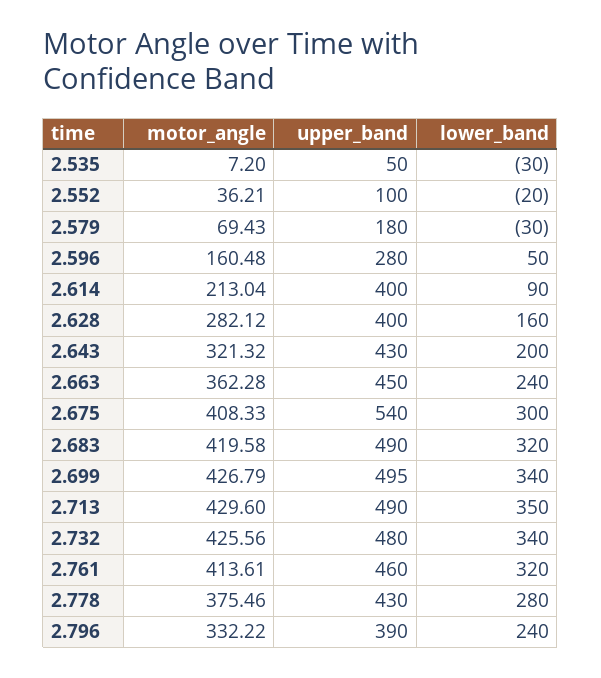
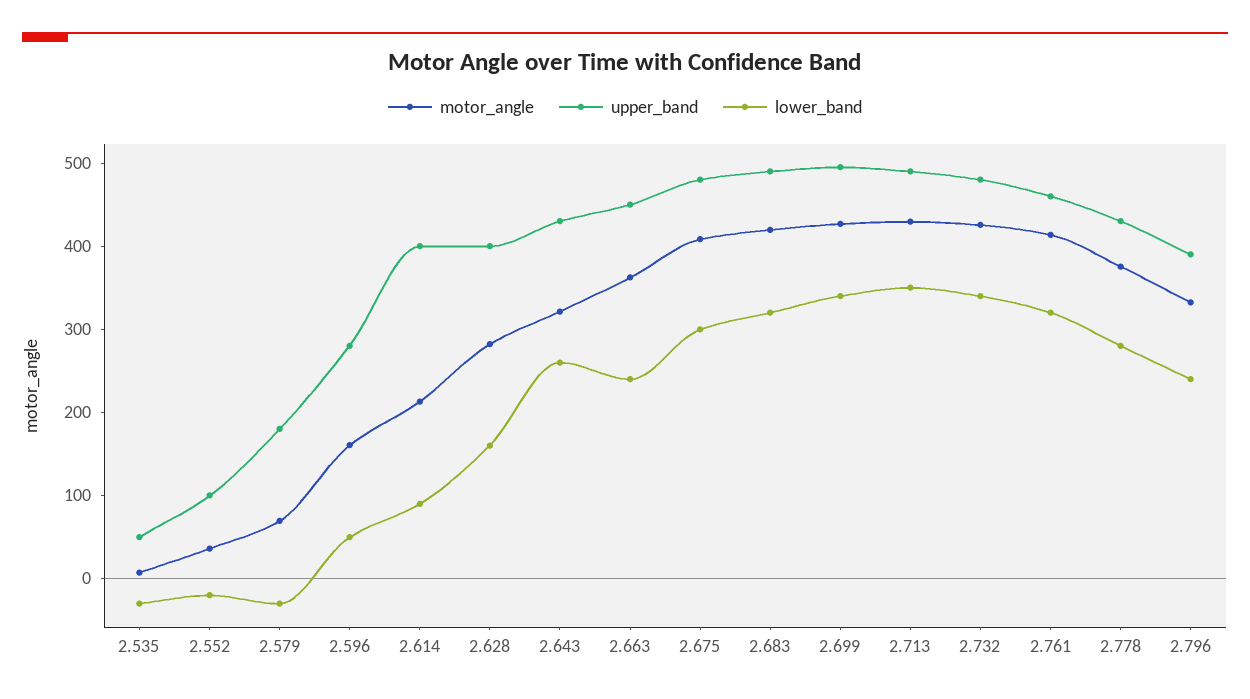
  {
    "motor_angle": {
      "2.535": 7.2,
      "2.552": 36.21,
      "2.579": 69.43,
      "2.596": 160.48,
      "2.614": 213.04,
      "2.628": 282.12,
      "2.643": 321.32,
      "2.663": 362.28,
      "2.675": 408.33,
      "2.683": 419.58,
      "2.699": 426.79,
      "2.713": 429.6,
      "2.732": 425.56,
      "2.761": 413.61,
      "2.778": 375.46,
      "2.796": 332.22
    },
    "upper_band": {
      "2.535": 50,
      "2.552": 100,
      "2.579": 180,
      "2.596": 280,
      "2.614": 400,
      "2.628": 400,
      "2.643": 430,
      "2.663": 450,
-     "2.675": 540,
+     "2.675": 480,
      "2.683": 490,
      "2.699": 495,
      "2.713": 490,
      "2.732": 480,
      "2.761": 460,
      "2.778": 430,
      "2.796": 390
    },
    "lower_band": {
      "2.535": -30,
      "2.552": -20,
      "2.579": -30,
      "2.596": 50,
      "2.614": 90,
      "2.628": 160,
-     "2.643": 200,
+     "2.643": 260,
      "2.663": 240,
      "2.675": 300,
      "2.683": 320,
      "2.699": 340,
      "2.713": 350,
      "2.732": 340,
      "2.761": 320,
      "2.778": 280,
      "2.796": 240
    }
  }

